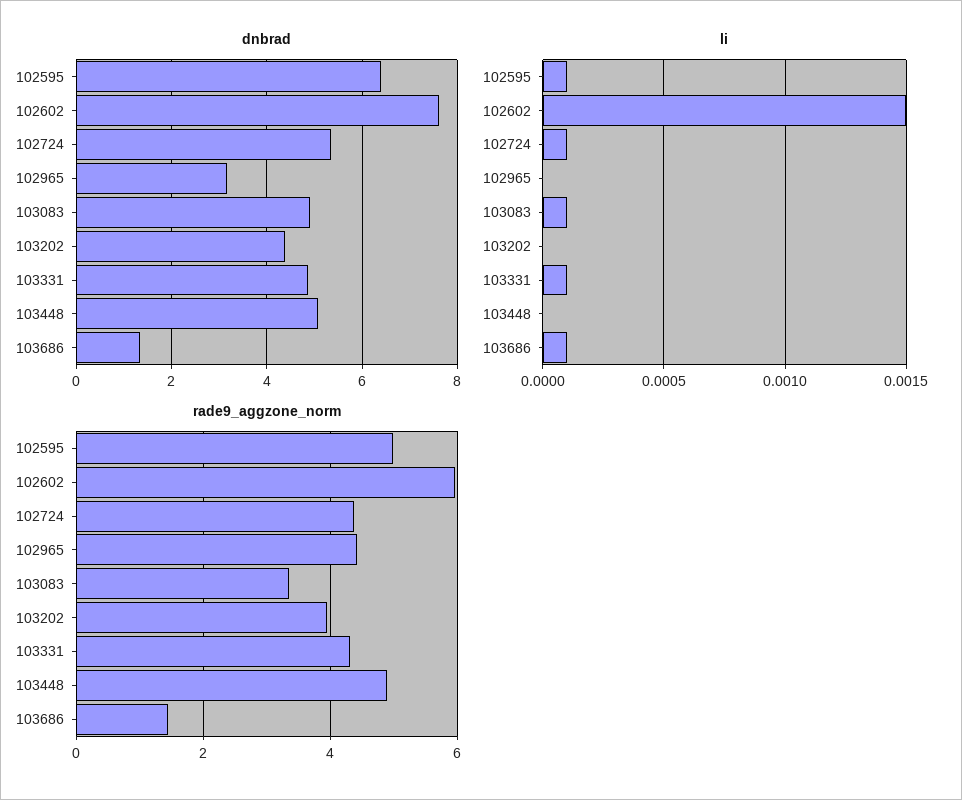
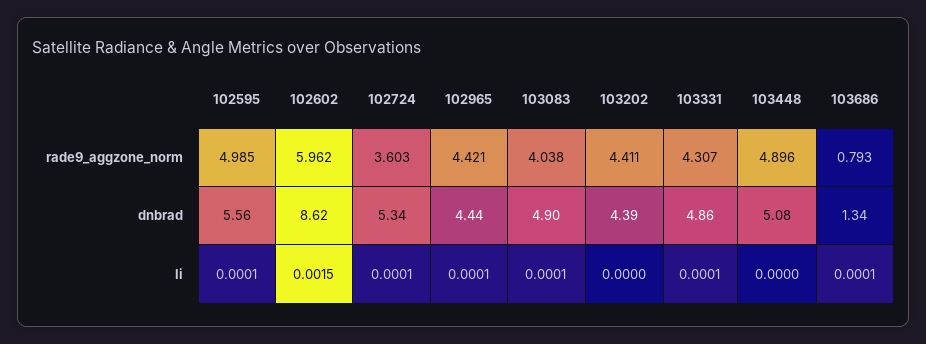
  {
    "dnbrad": {
-     "102595": 6.4,
+     "102595": 5.56,
-     "102602": 7.6,
+     "102602": 8.62,
      "102724": 5.34,
-     "102965": 3.2,
+     "102965": 4.44,
      "103083": 4.9,
      "103202": 4.39,
      "103331": 4.86,
      "103448": 5.08,
      "103686": 1.34
    },
    "li": {
      "102595": 0.0001,
      "102602": 0.0015,
      "102724": 0.0001,
-     "102965": 0,
+     "102965": 0.0001,
      "103083": 0.0001,
      "103202": 0,
      "103331": 0.0001,
      "103448": 0,
      "103686": 0.0001
    },
    "rade9_aggzone_norm": {
      "102595": 4.985,
      "102602": 5.962,
-     "102724": 4.4,
+     "102724": 3.603,
      "102965": 4.421,
-     "103083": 3.4,
+     "103083": 4.038,
-     "103202": 4,
+     "103202": 4.411,
      "103331": 4.307,
      "103448": 4.896,
-     "103686": 1.4
+     "103686": 0.793
    }
  }

